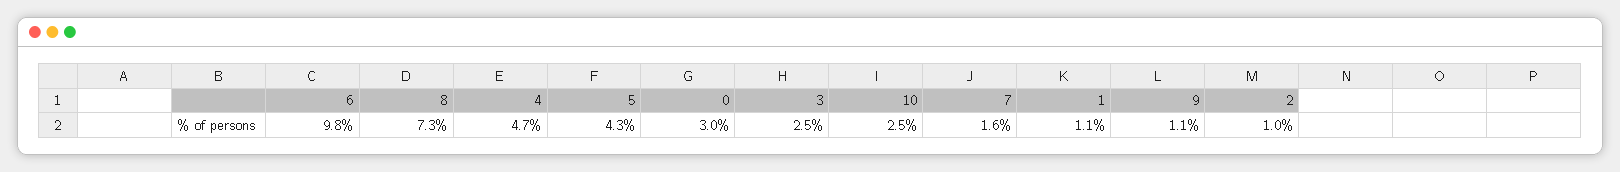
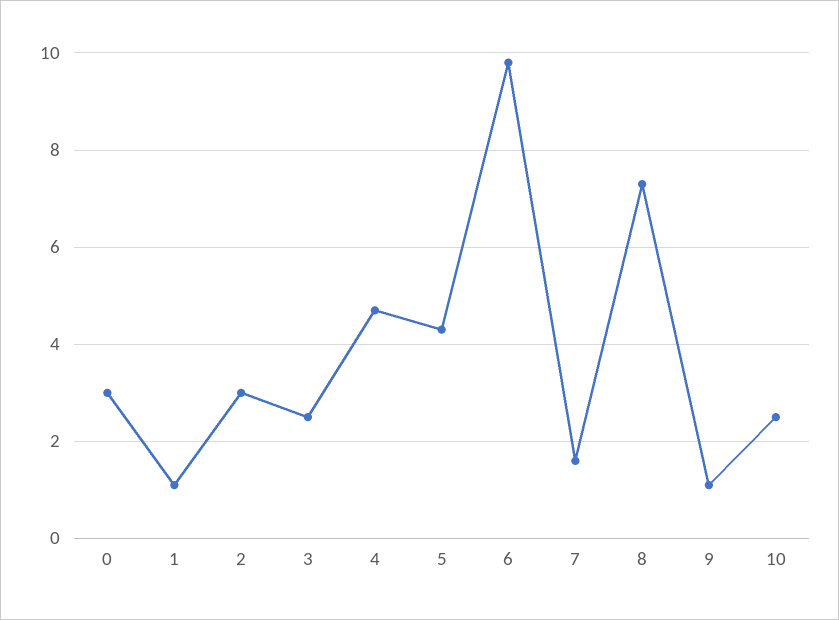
  {
    "6": 9.8,
    "8": 7.3,
    "4": 4.7,
    "5": 4.3,
    "0": 3,
    "3": 2.5,
    "10": 2.5,
    "7": 1.6,
    "1": 1.1,
    "9": 1.1,
-   "2": 1
+   "2": 3
  }

